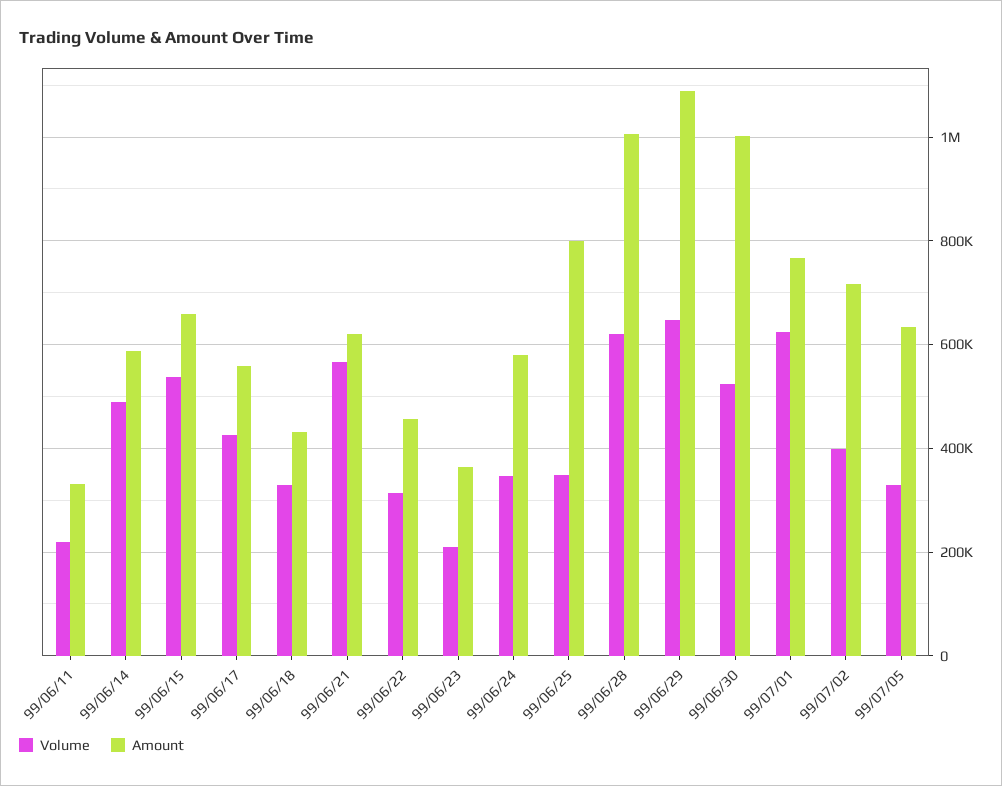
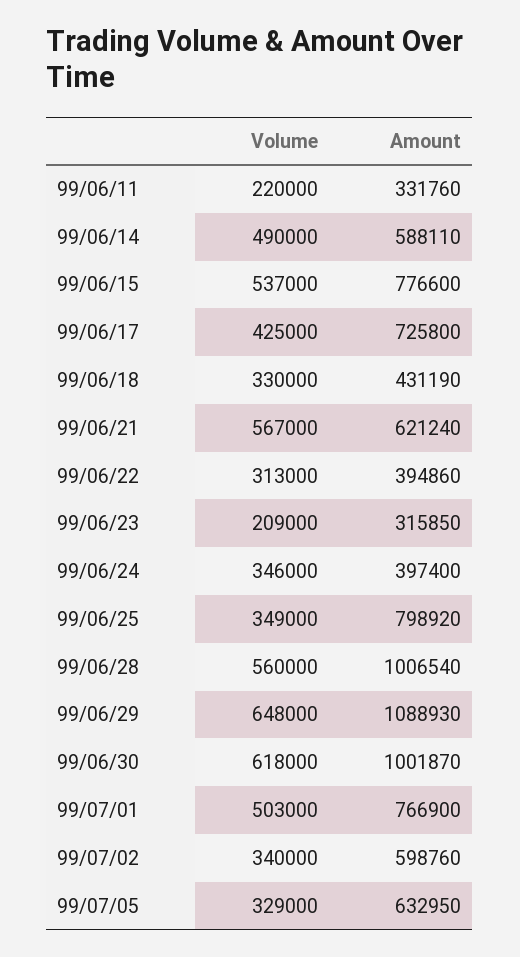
  {
    "Volume": {
      "99/06/11": 220000,
      "99/06/14": 490000,
      "99/06/15": 537000,
      "99/06/17": 425000,
      "99/06/18": 330000,
      "99/06/21": 567000,
      "99/06/22": 313000,
      "99/06/23": 209000,
      "99/06/24": 346000,
      "99/06/25": 349000,
-     "99/06/28": 620000,
+     "99/06/28": 560000,
      "99/06/29": 648000,
-     "99/06/30": 520000,
+     "99/06/30": 618000,
-     "99/07/01": 620000,
+     "99/07/01": 503000,
-     "99/07/02": 400000,
+     "99/07/02": 340000,
      "99/07/05": 329000
    },
    "Amount": {
      "99/06/11": 331760,
      "99/06/14": 588110,
-     "99/06/15": 660000,
+     "99/06/15": 776600,
-     "99/06/17": 560000,
+     "99/06/17": 725800,
      "99/06/18": 431190,
      "99/06/21": 621240,
-     "99/06/22": 460000,
+     "99/06/22": 394860,
-     "99/06/23": 360000,
+     "99/06/23": 315850,
-     "99/06/24": 580000,
+     "99/06/24": 397400,
      "99/06/25": 798920,
      "99/06/28": 1006540,
      "99/06/29": 1088930,
      "99/06/30": 1001870,
      "99/07/01": 766900,
-     "99/07/02": 720000,
+     "99/07/02": 598760,
      "99/07/05": 632950
    }
  }

